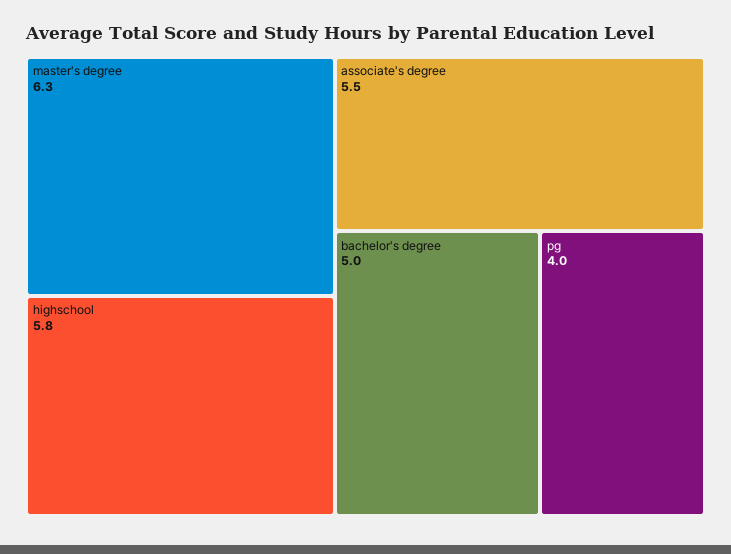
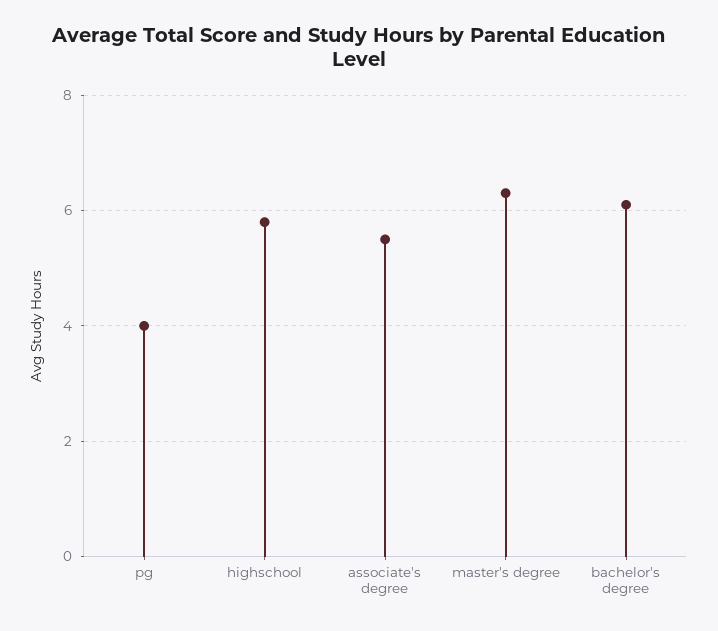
  {
    "master's degree": 6.3,
    "highschool": 5.8,
    "associate's degree": 5.5,
-   "bachelor's degree": 5,
+   "bachelor's degree": 6,
    "pg": 4
  }

